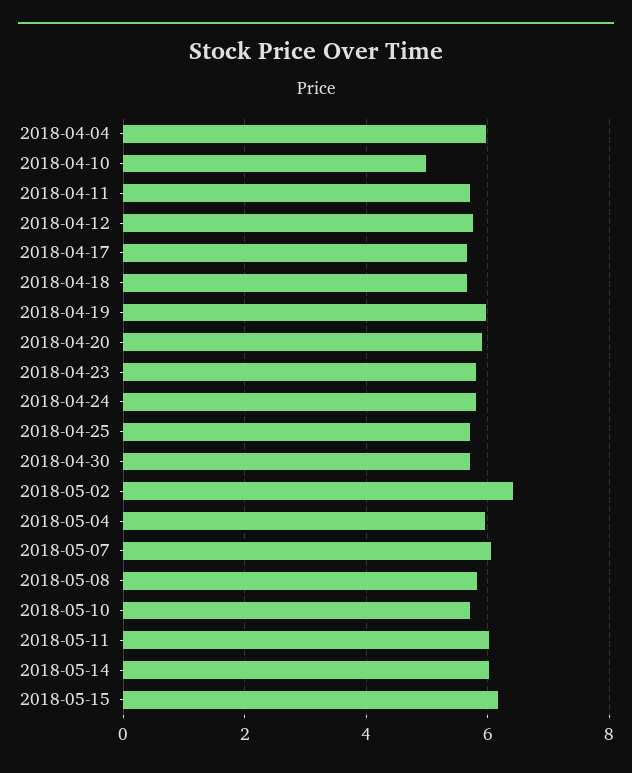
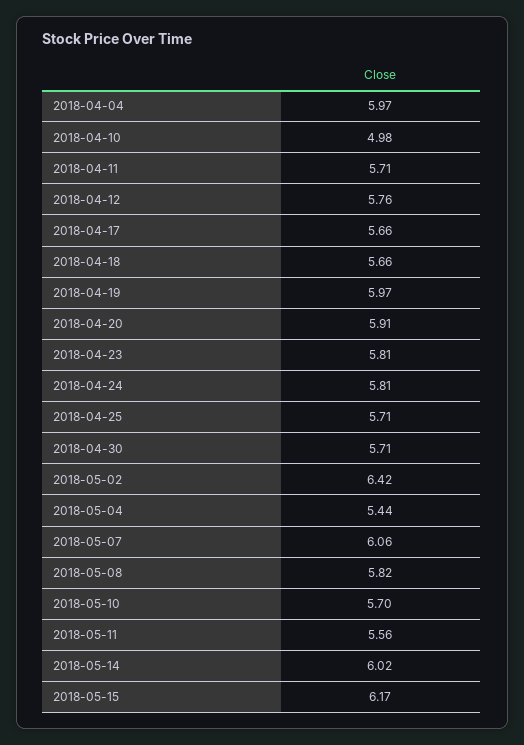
  {
    "2018-04-04": 5.97,
    "2018-04-10": 4.98,
    "2018-04-11": 5.71,
    "2018-04-12": 5.76,
    "2018-04-17": 5.66,
    "2018-04-18": 5.66,
    "2018-04-19": 5.97,
    "2018-04-20": 5.91,
    "2018-04-23": 5.81,
    "2018-04-24": 5.81,
    "2018-04-25": 5.71,
    "2018-04-30": 5.71,
    "2018-05-02": 6.42,
-   "2018-05-04": 6,
+   "2018-05-04": 5.44,
    "2018-05-07": 6.06,
    "2018-05-08": 5.82,
    "2018-05-10": 5.7,
-   "2018-05-11": 6,
+   "2018-05-11": 5.56,
    "2018-05-14": 6.02,
    "2018-05-15": 6.17
  }

